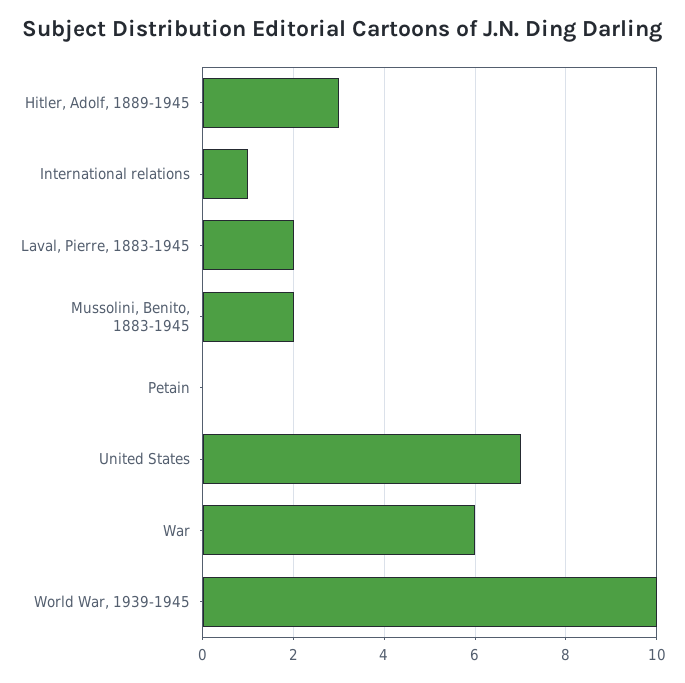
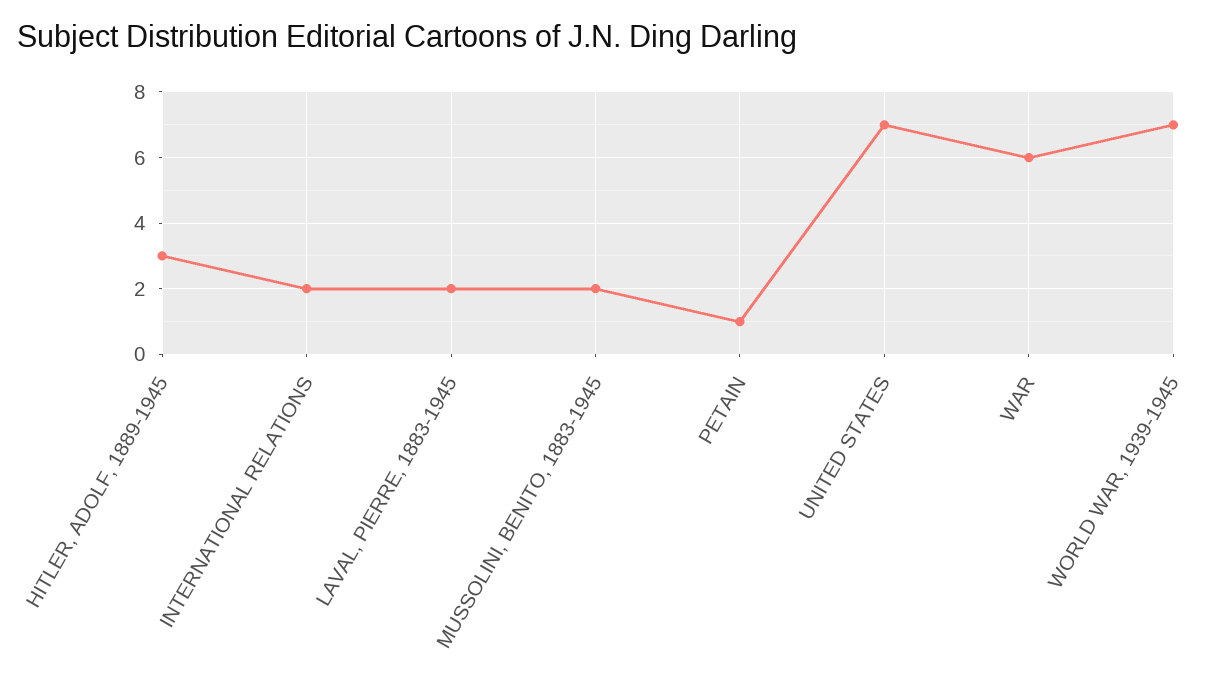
  {
    "Hitler, Adolf, 1889-1945": 3,
-   "International relations": 1,
+   "International relations": 2,
    "Laval, Pierre, 1883-1945": 2,
    "Mussolini, Benito, 1883-1945": 2,
-   "Petain": 0,
+   "Petain": 1,
    "United States": 7,
    "War": 6,
-   "World War, 1939-1945": 10
+   "World War, 1939-1945": 7
  }

